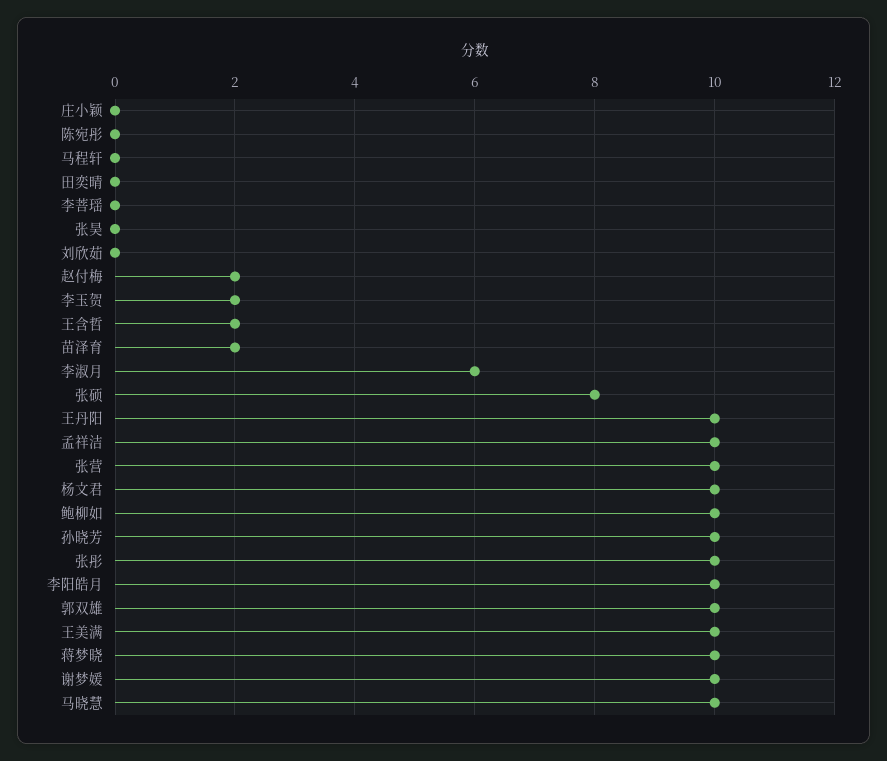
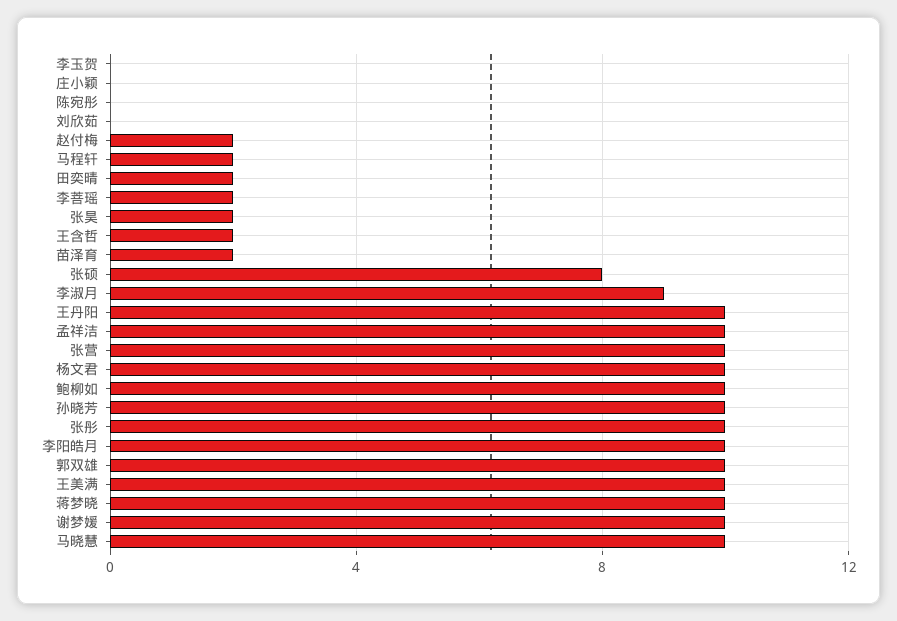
  {
    "庄小颖": 0,
    "陈宛彤": 0,
-   "马程轩": 0,
+   "马程轩": 2,
-   "田奕晴": 0,
+   "田奕晴": 2,
-   "李菩瑶": 0,
+   "李菩瑶": 2,
-   "张昊": 0,
+   "张昊": 2,
    "刘欣茹": 0,
    "赵付梅": 2,
-   "李玉贺": 2,
+   "李玉贺": 0,
    "王含哲": 2,
    "苗泽育": 2,
-   "李淑月": 6,
+   "李淑月": 9,
    "张硕": 8,
    "王丹阳": 10,
    "孟祥洁": 10,
    "张营": 10,
    "杨文君": 10,
    "鲍柳如": 10,
    "孙晓芳": 10,
    "张彤": 10,
    "李阳皓月": 10,
    "郭双雄": 10,
    "王美满": 10,
    "蒋梦晓": 10,
    "谢梦媛": 10,
    "马晓慧": 10
  }

